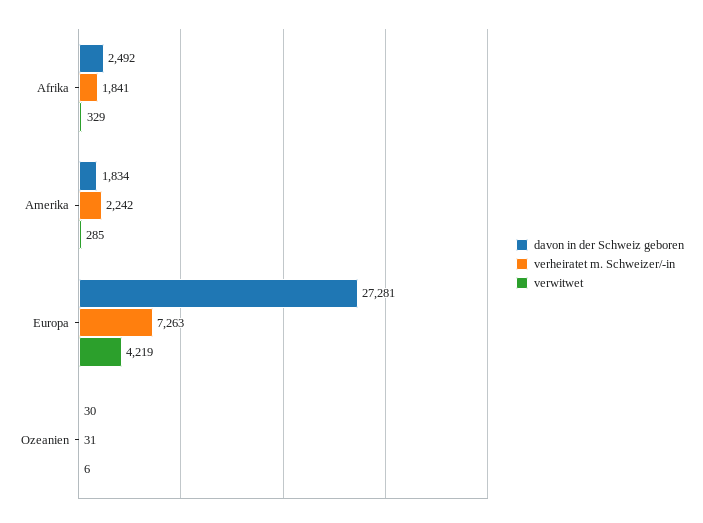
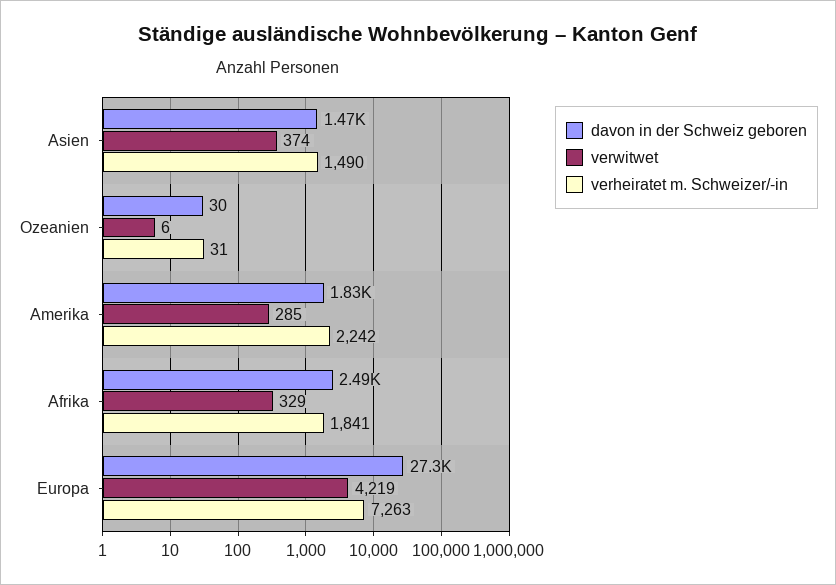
  {
    "davon in der Schweiz geboren": {
      "Afrika": 2492,
      "Amerika": 1834,
      "Europa": 27281,
-     "Ozeanien": 30
+     "Ozeanien": 30,
+     "Asien": 1470
    },
    "verheiratet m. Schweizer/-in": {
      "Afrika": 1841,
      "Amerika": 2242,
      "Europa": 7263,
-     "Ozeanien": 31
+     "Ozeanien": 31,
+     "Asien": 1490
    },
    "verwitwet": {
      "Afrika": 329,
      "Amerika": 285,
      "Europa": 4219,
-     "Ozeanien": 6
+     "Ozeanien": 6,
+     "Asien": 374
    }
  }

